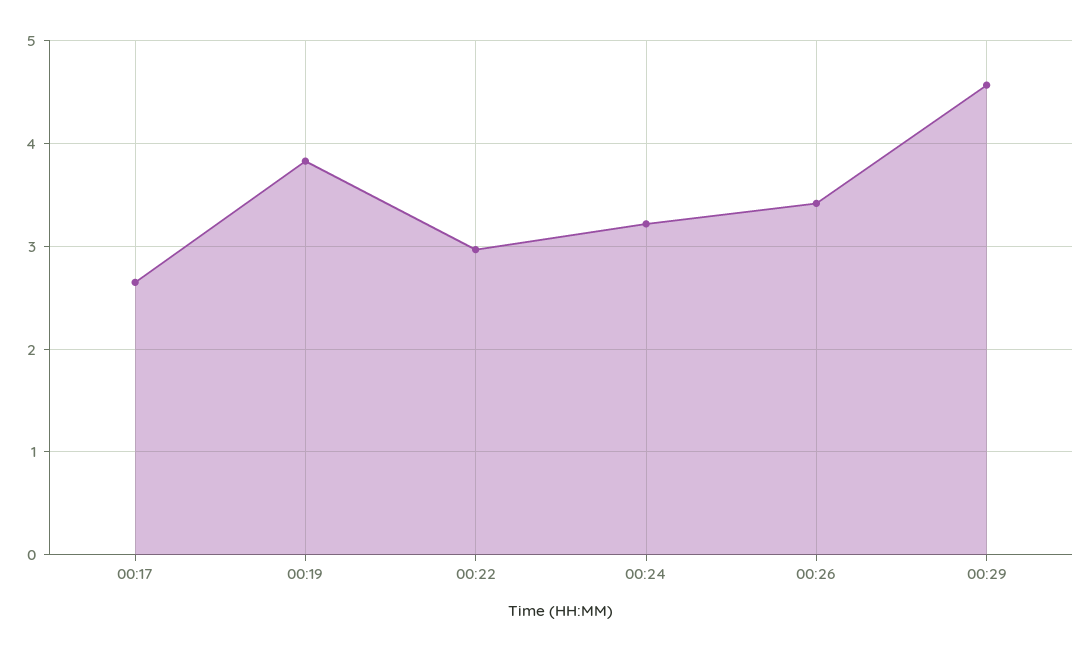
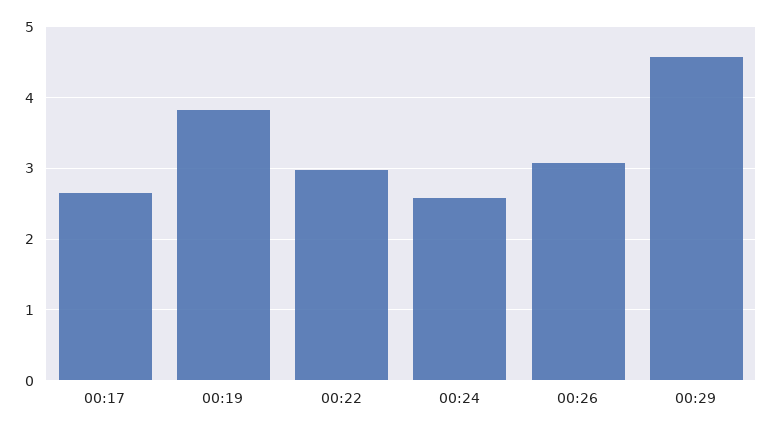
  {
    "00:17": 2.7,
    "00:19": 3.8,
    "00:22": 3,
-   "00:24": 3.2,
+   "00:24": 2.6,
-   "00:26": 3.4,
+   "00:26": 3.1,
    "00:29": 4.6
  }

